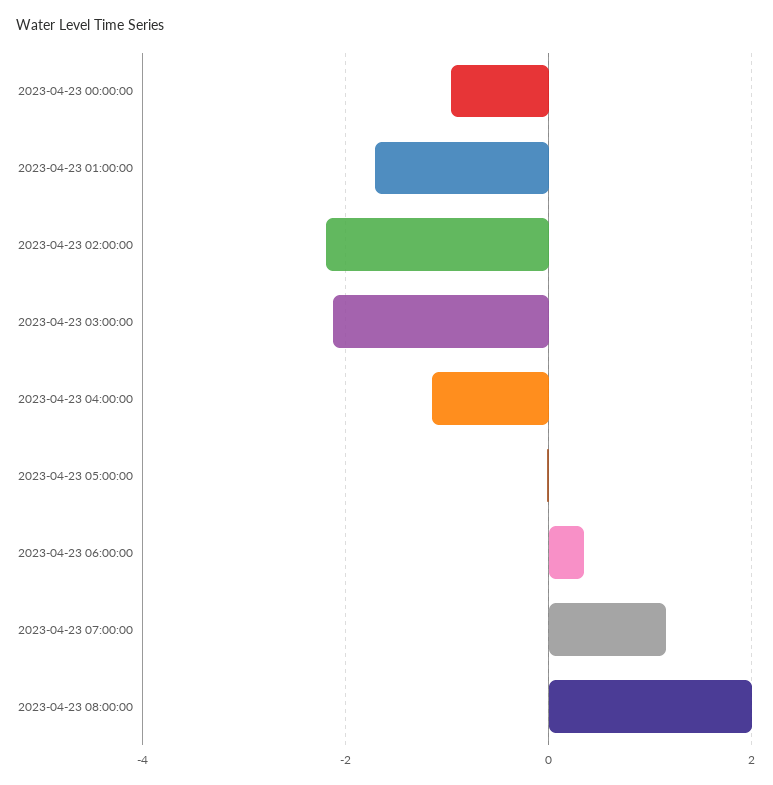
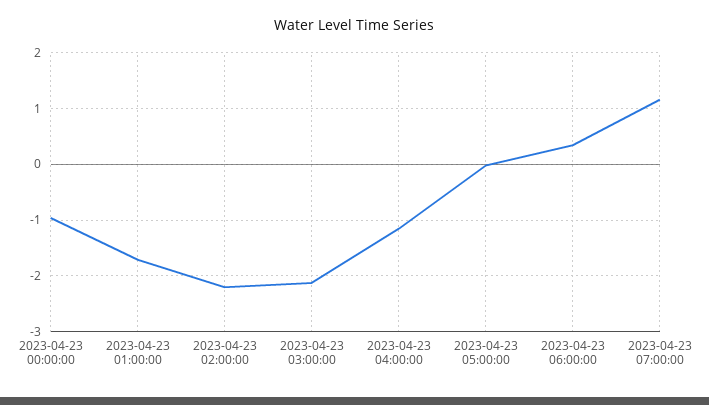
  {
    "2023-04-23 00:00:00": -1,
    "2023-04-23 01:00:00": -1.8,
    "2023-04-23 02:00:00": -2.2,
    "2023-04-23 03:00:00": -2.2,
    "2023-04-23 04:00:00": -1.2,
    "2023-04-23 05:00:00": 0,
    "2023-04-23 06:00:00": 0.4,
-   "2023-04-23 07:00:00": 1.2,
+   "2023-04-23 07:00:00": 1.2
-   "2023-04-23 08:00:00": 2
  }

